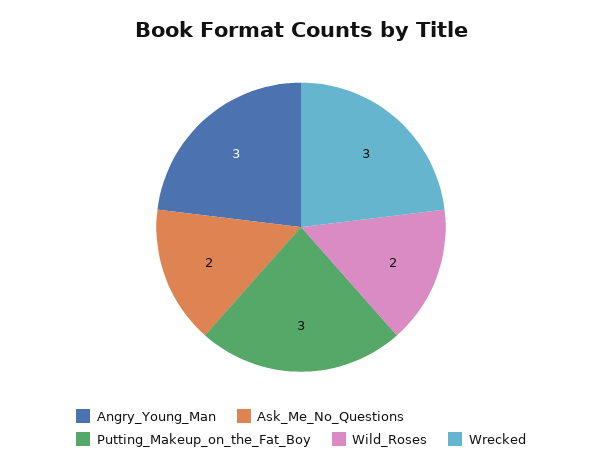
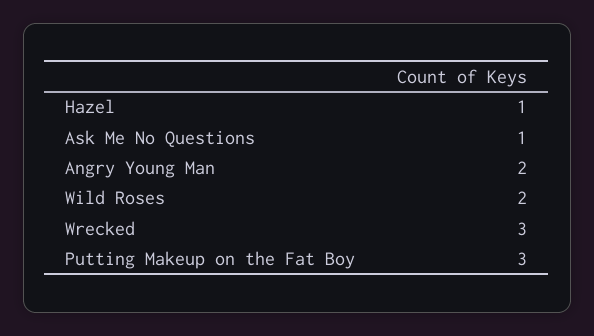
  {
-   "Angry_Young_Man": 3,
+   "Angry_Young_Man": 2,
-   "Ask_Me_No_Questions": 2,
+   "Ask_Me_No_Questions": 1,
    "Putting_Makeup_on_the_Fat_Boy": 3,
    "Wild_Roses": 2,
-   "Wrecked": 3
+   "Wrecked": 3,
+   "Hazel": 1
  }

